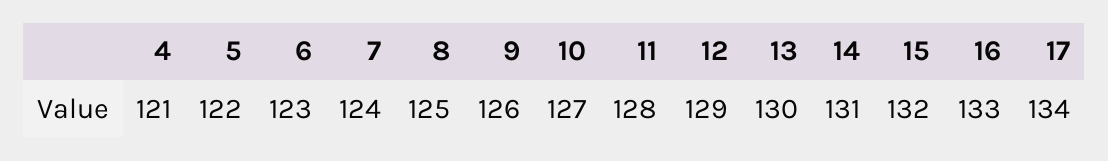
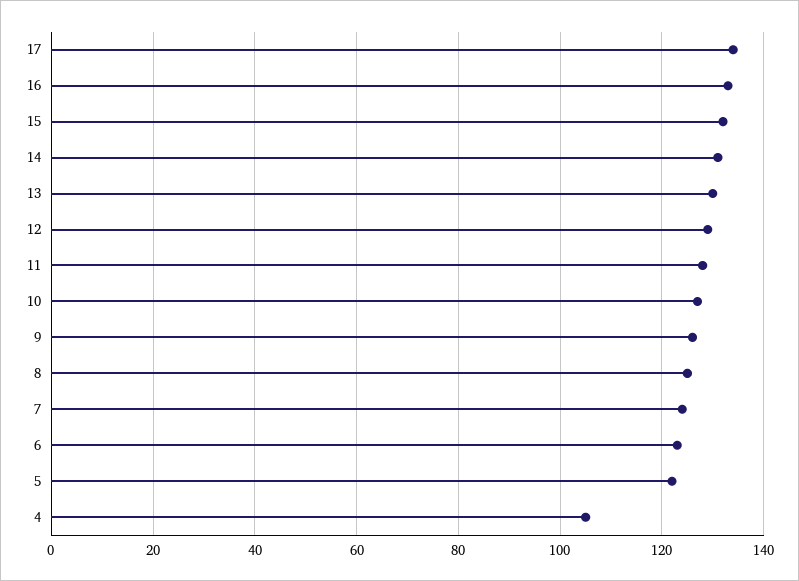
  {
-   "4": 121,
+   "4": 105,
    "5": 122,
    "6": 123,
    "7": 124,
    "8": 125,
    "9": 126,
    "10": 127,
    "11": 128,
    "12": 129,
    "13": 130,
    "14": 131,
    "15": 132,
    "16": 133,
    "17": 134
  }

